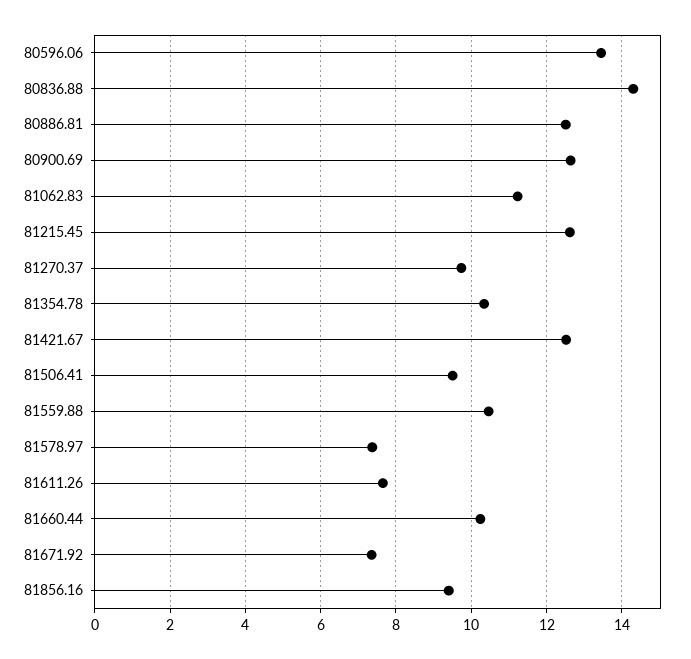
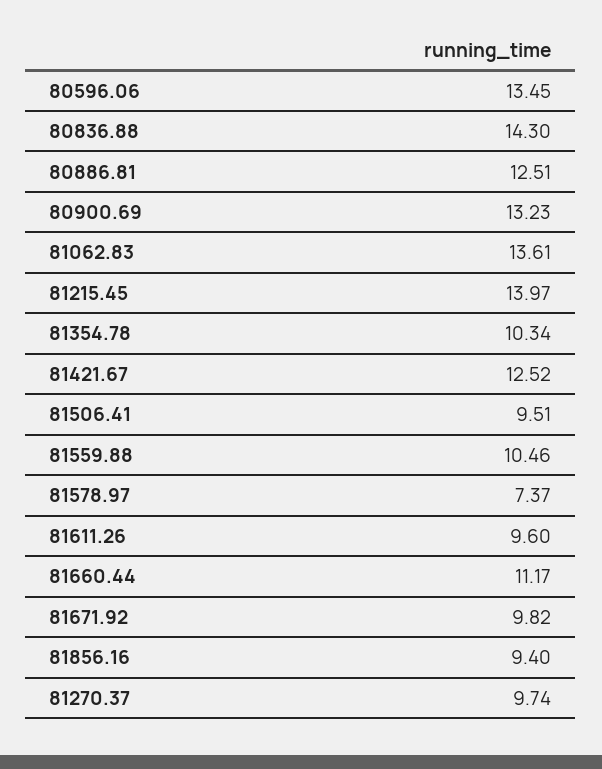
  {
    "80596.06": 13.45,
    "80836.88": 14.3,
    "80886.81": 12.51,
-   "80900.69": 12.6,
+   "80900.69": 13.23,
-   "81062.83": 11.2,
+   "81062.83": 13.61,
-   "81215.45": 12.6,
+   "81215.45": 13.97,
    "81270.37": 9.74,
    "81354.78": 10.34,
    "81421.67": 12.52,
    "81506.41": 9.51,
    "81559.88": 10.46,
    "81578.97": 7.37,
-   "81611.26": 7.6,
+   "81611.26": 9.6,
-   "81660.44": 10.2,
+   "81660.44": 11.17,
-   "81671.92": 7.4,
+   "81671.92": 9.82,
    "81856.16": 9.4
  }

